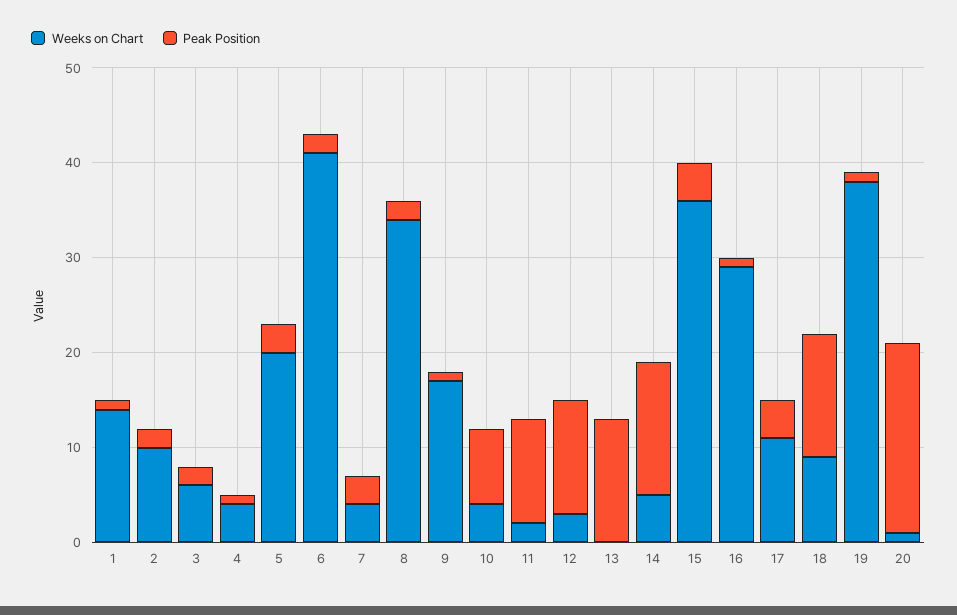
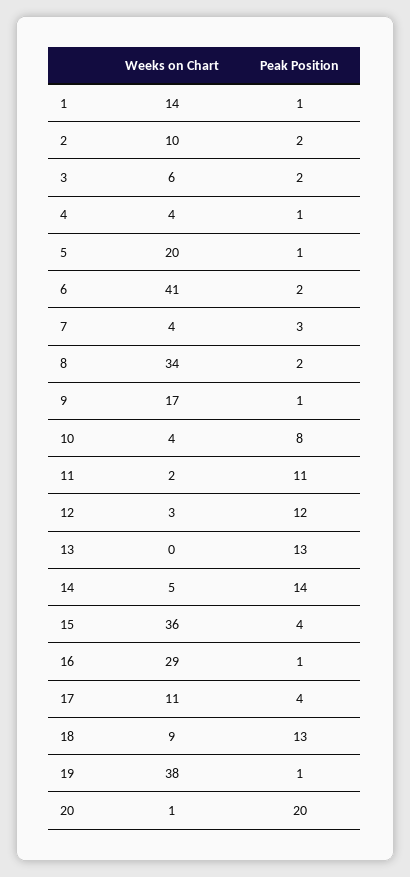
  {
    "Weeks on Chart": {
      "1": 14,
      "2": 10,
      "3": 6,
      "4": 4,
      "5": 20,
      "6": 41,
      "7": 4,
      "8": 34,
      "9": 17,
      "10": 4,
      "11": 2,
      "12": 3,
      "13": 0,
      "14": 5,
      "15": 36,
      "16": 29,
      "17": 11,
      "18": 9,
      "19": 38,
      "20": 1
    },
    "Peak Position": {
      "1": 1,
      "2": 2,
      "3": 2,
      "4": 1,
-     "5": 3,
+     "5": 1,
      "6": 2,
      "7": 3,
      "8": 2,
      "9": 1,
      "10": 8,
      "11": 11,
      "12": 12,
      "13": 13,
      "14": 14,
      "15": 4,
      "16": 1,
      "17": 4,
      "18": 13,
      "19": 1,
      "20": 20
    }
  }

